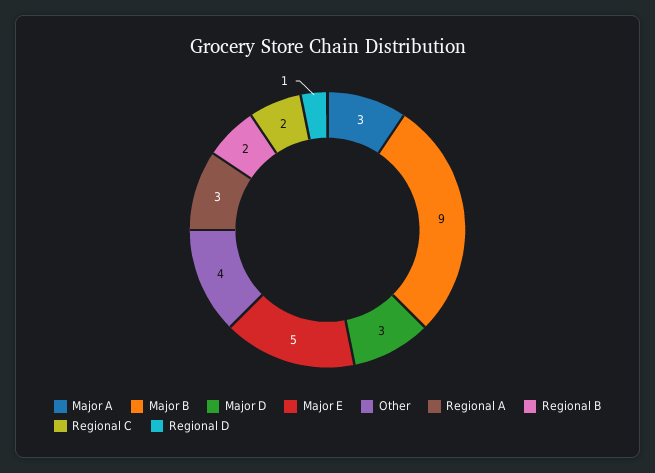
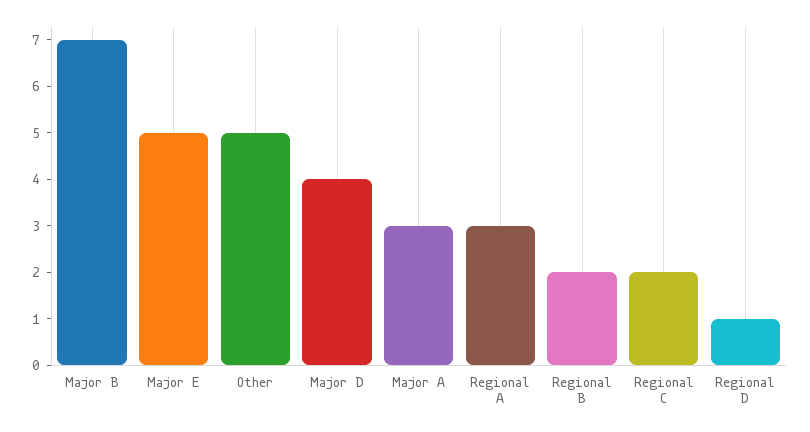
  {
    "Major A": 3,
-   "Major B": 9,
+   "Major B": 7,
-   "Major D": 3,
+   "Major D": 4,
    "Major E": 5,
-   "Other": 4,
+   "Other": 5,
    "Regional A": 3,
    "Regional B": 2,
    "Regional C": 2,
    "Regional D": 1
  }

